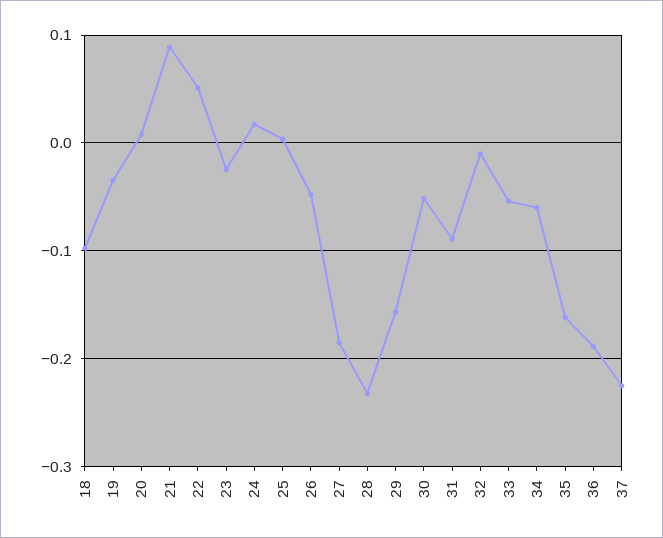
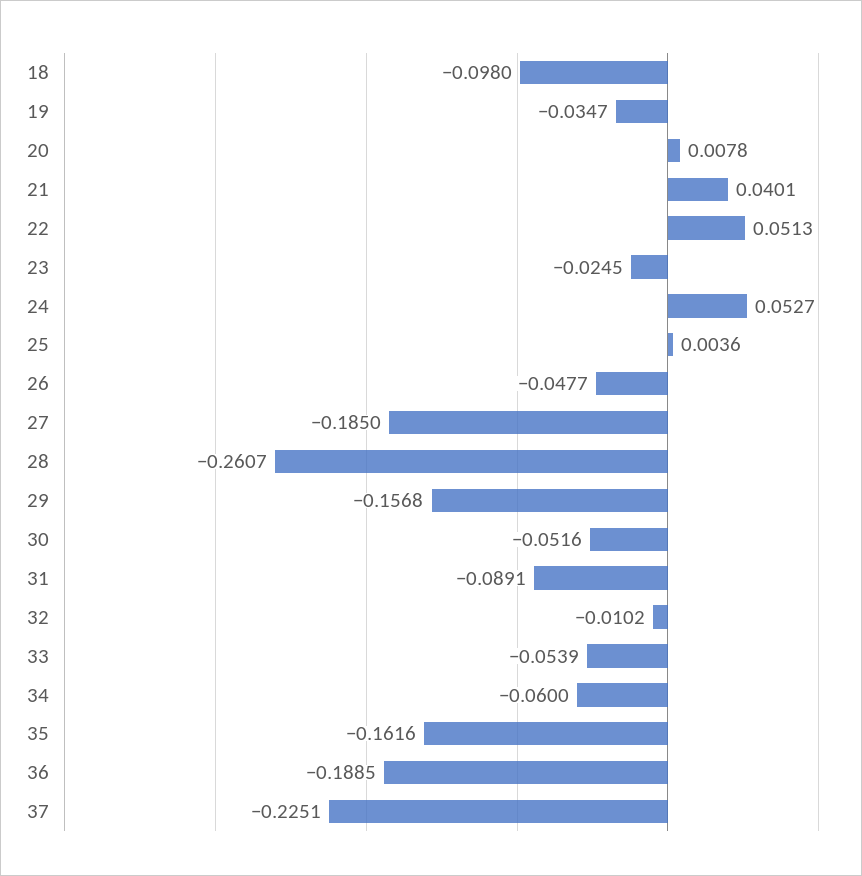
  {
    "18": -0.098,
    "19": -0.0347,
    "20": 0.0078,
-   "21": 0.09,
+   "21": 0.0401,
    "22": 0.0513,
    "23": -0.0245,
-   "24": 0.02,
+   "24": 0.0527,
    "25": 0.0036,
    "26": -0.0477,
    "27": -0.185,
-   "28": -0.23,
+   "28": -0.2607,
    "29": -0.1568,
    "30": -0.0516,
    "31": -0.0891,
    "32": -0.0102,
    "33": -0.0539,
    "34": -0.06,
    "35": -0.1616,
    "36": -0.1885,
    "37": -0.2251
  }

